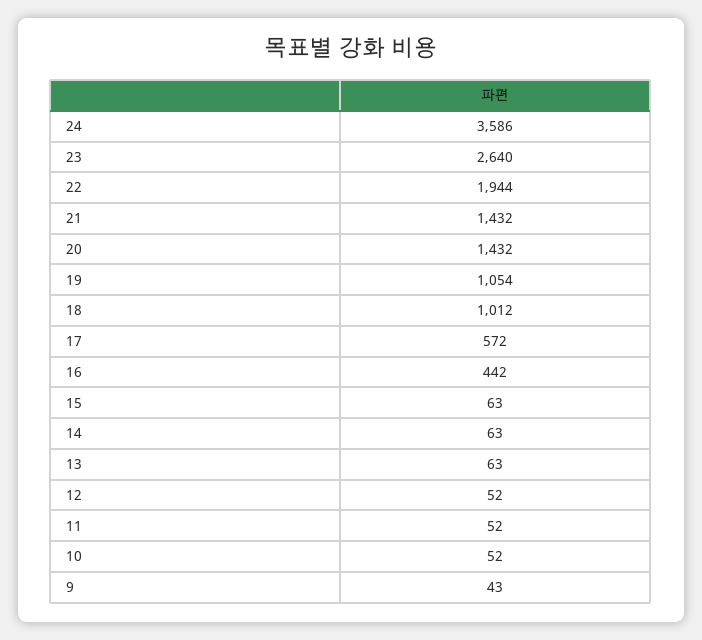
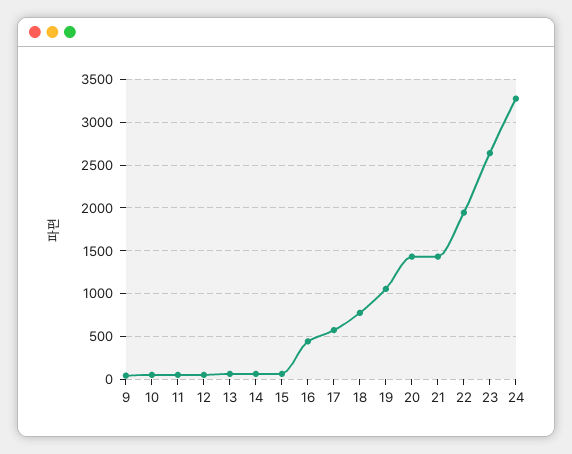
  {
-   "24": 3586,
+   "24": 3300,
    "23": 2640,
    "22": 1944,
    "21": 1432,
    "20": 1432,
    "19": 1054,
-   "18": 1012,
+   "18": 800,
    "17": 572,
    "16": 442,
    "15": 63,
    "14": 63,
    "13": 63,
    "12": 52,
    "11": 52,
    "10": 52,
    "9": 43
  }

